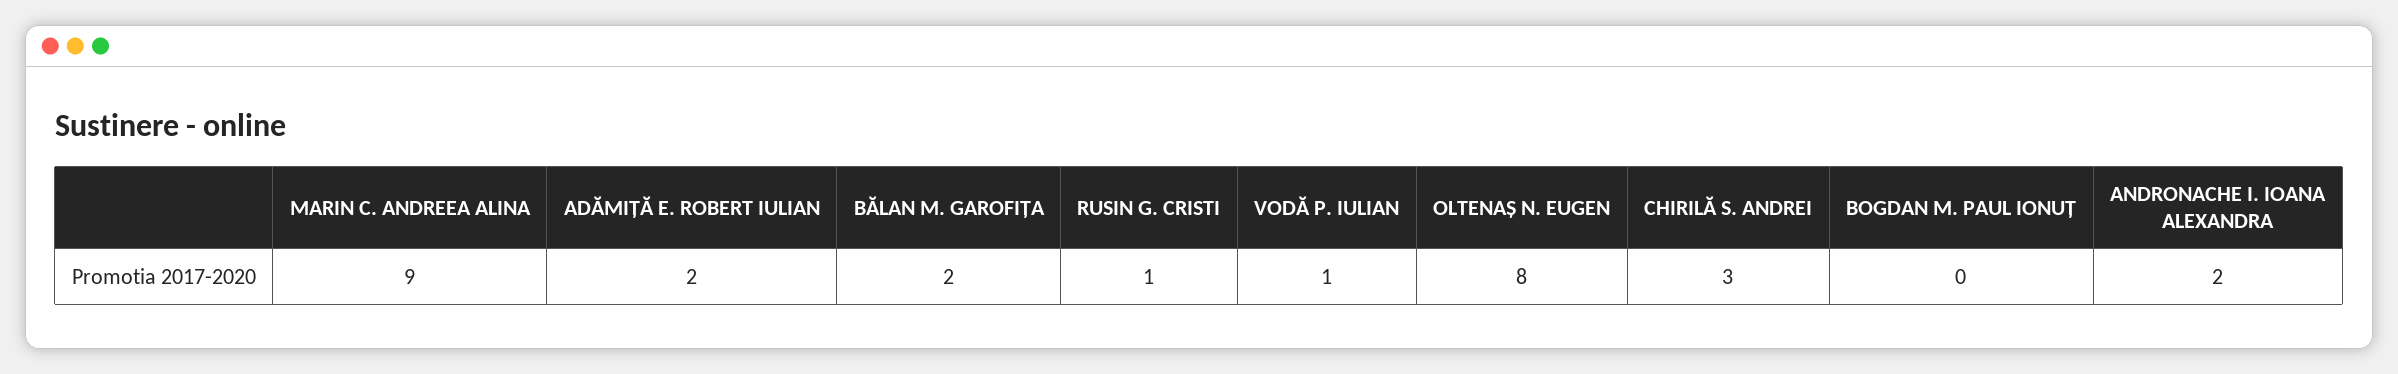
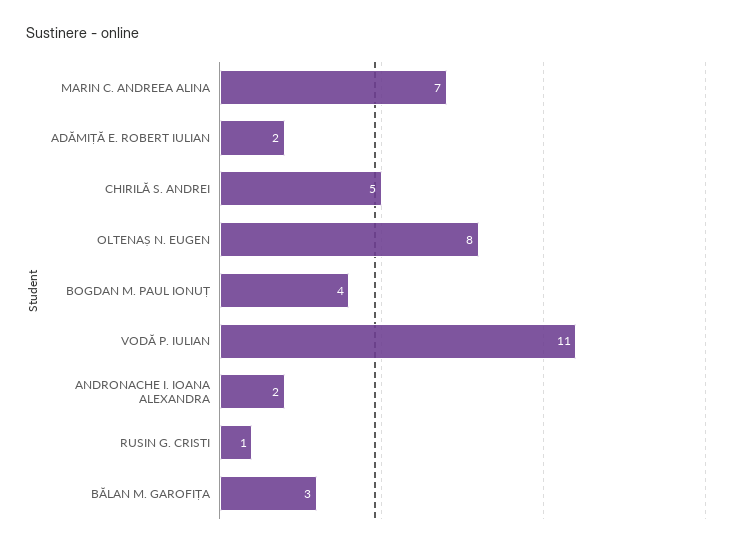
  {
-   "MARIN C. ANDREEA ALINA": 9,
+   "MARIN C. ANDREEA ALINA": 7,
    "ADĂMIȚĂ E. ROBERT IULIAN": 2,
-   "BĂLAN M. GAROFIȚA": 2,
+   "BĂLAN M. GAROFIȚA": 3,
    "RUSIN G. CRISTI": 1,
-   "VODĂ P. IULIAN": 1,
+   "VODĂ P. IULIAN": 11,
    "OLTENAȘ N. EUGEN": 8,
-   "CHIRILĂ S. ANDREI": 3,
+   "CHIRILĂ S. ANDREI": 5,
-   "BOGDAN M. PAUL IONUȚ": 0,
+   "BOGDAN M. PAUL IONUȚ": 4,
    "ANDRONACHE I. IOANA ALEXANDRA": 2
  }

